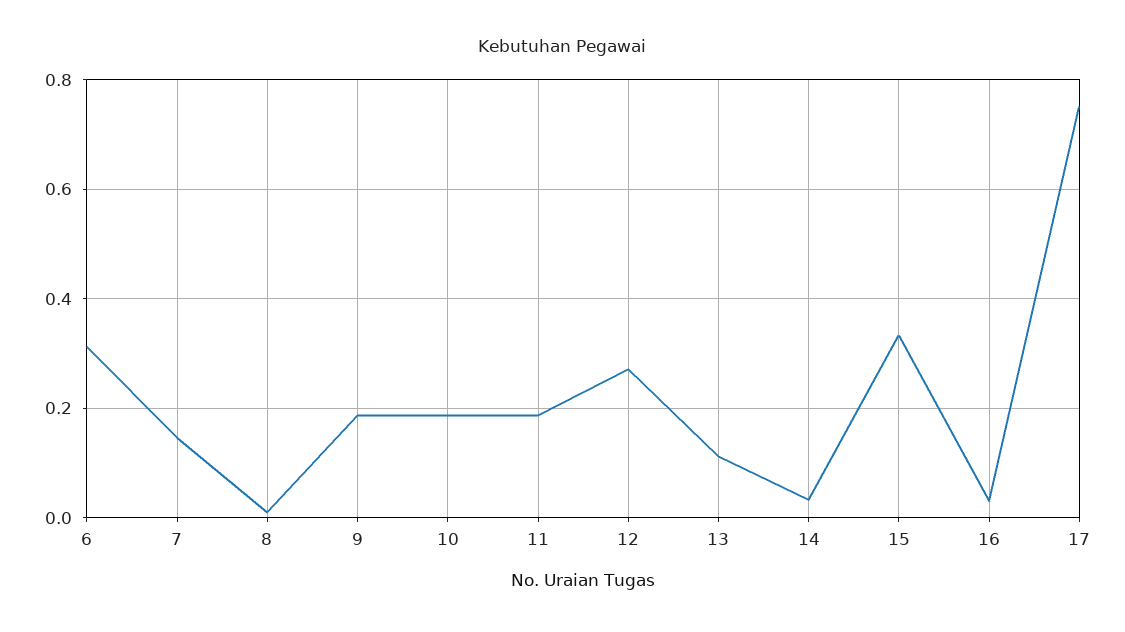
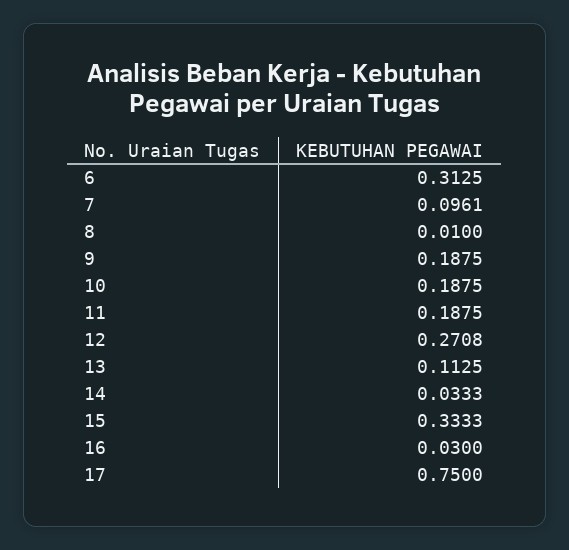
  {
    "6": 0.3125,
-   "7": 0.14,
+   "7": 0.0961,
    "8": 0.01,
    "9": 0.1875,
    "10": 0.1875,
    "11": 0.1875,
    "12": 0.2708,
    "13": 0.1125,
    "14": 0.0333,
    "15": 0.3333,
    "16": 0.03,
    "17": 0.75
  }

